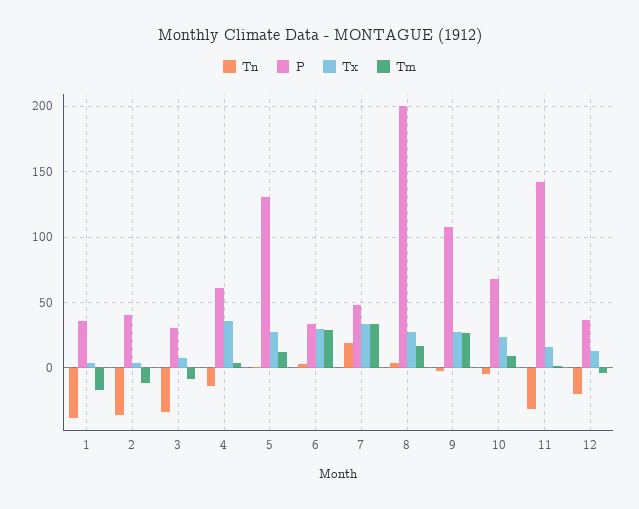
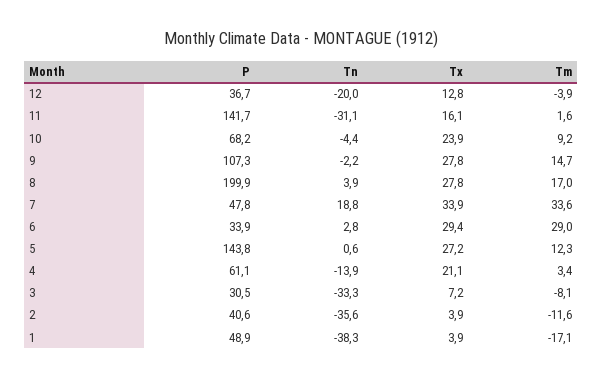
  {
    "Tn": {
      "1": -38.3,
      "2": -35.6,
      "3": -33.3,
      "4": -13.9,
      "5": 0.6,
      "6": 2.8,
      "7": 18.8,
      "8": 3.9,
      "9": -2.2,
      "10": -4.4,
      "11": -31.1,
      "12": -20
    },
    "P": {
-     "1": 35,
+     "1": 48.9,
      "2": 40.6,
      "3": 30.5,
      "4": 61.1,
-     "5": 130,
+     "5": 143.8,
      "6": 33.9,
      "7": 47.8,
      "8": 199.9,
      "9": 107.3,
      "10": 68.2,
      "11": 141.7,
      "12": 36.7
    },
    "Tx": {
      "1": 3.9,
      "2": 3.9,
      "3": 7.2,
-     "4": 35,
+     "4": 21.1,
      "5": 27.2,
      "6": 29.4,
      "7": 33.9,
      "8": 27.8,
      "9": 27.8,
      "10": 23.9,
      "11": 16.1,
      "12": 12.8
    },
    "Tm": {
      "1": -17.1,
      "2": -11.6,
      "3": -8.1,
      "4": 3.4,
      "5": 12.3,
      "6": 29,
      "7": 33.6,
      "8": 17,
-     "9": 25,
+     "9": 14.7,
      "10": 9.2,
      "11": 1.6,
      "12": -3.9
    }
  }

